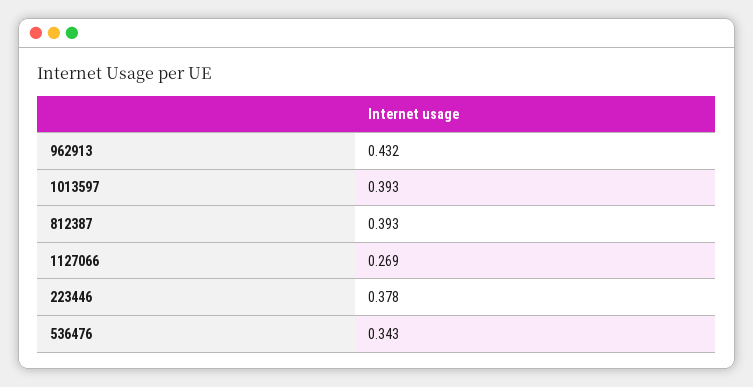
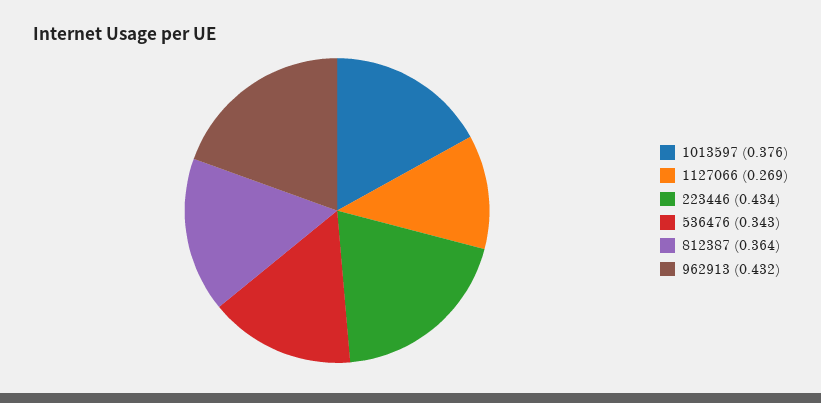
  {
    "962913": 0.432,
-   "1013597": 0.393,
+   "1013597": 0.376,
-   "812387": 0.393,
+   "812387": 0.364,
    "1127066": 0.269,
-   "223446": 0.378,
+   "223446": 0.434,
    "536476": 0.343
  }

